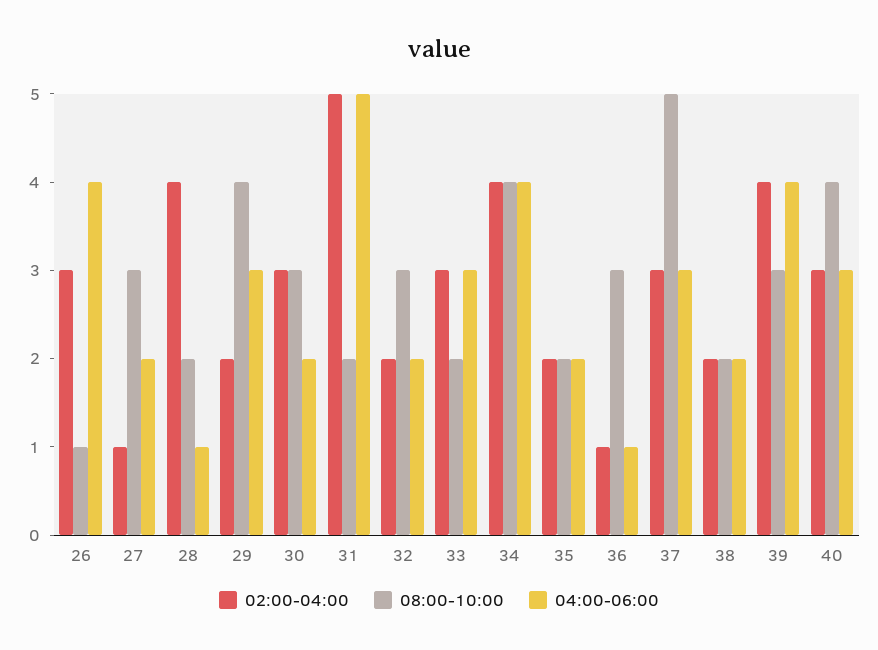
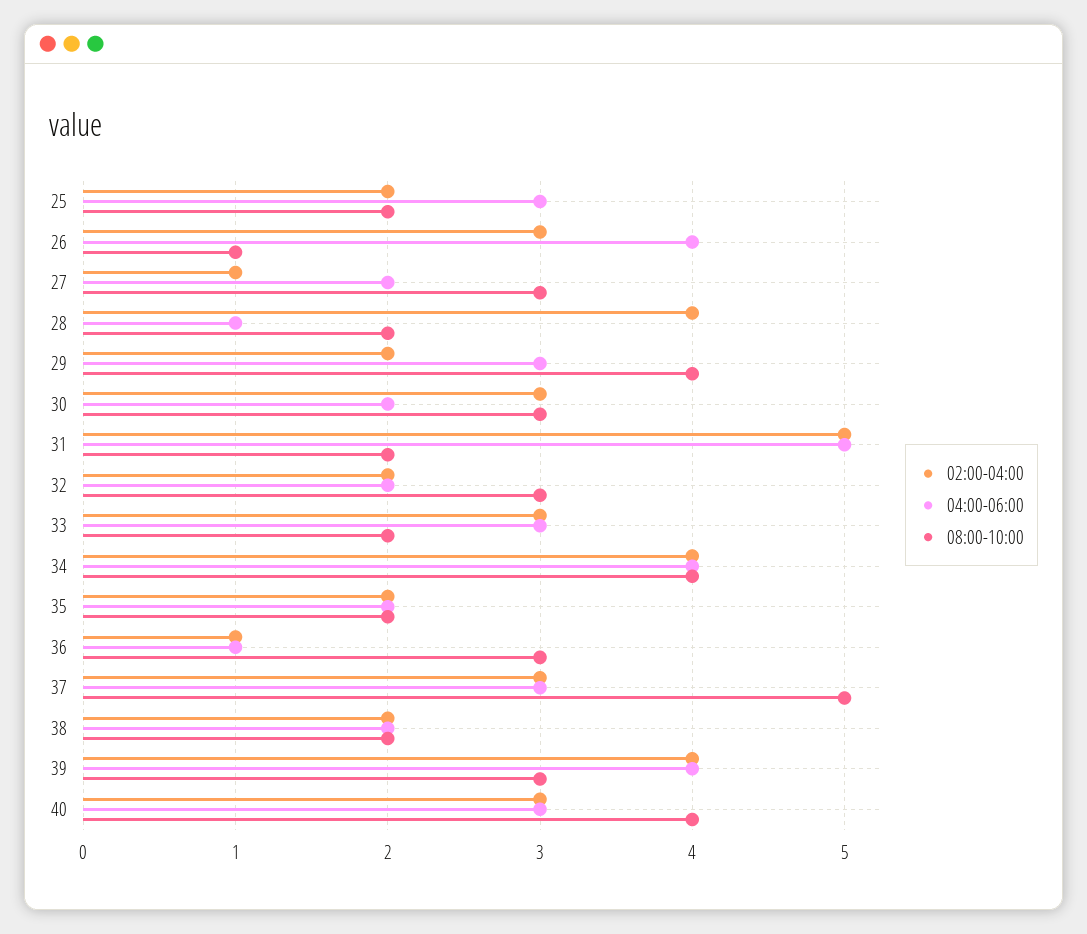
  {
    "02:00-04:00": {
      "26": 3,
      "27": 1,
      "28": 4,
      "29": 2,
      "30": 3,
      "31": 5,
      "32": 2,
      "33": 3,
      "34": 4,
      "35": 2,
      "36": 1,
      "37": 3,
      "38": 2,
      "39": 4,
-     "40": 3
+     "40": 3,
+     "25": 2
    },
    "08:00-10:00": {
      "26": 1,
      "27": 3,
      "28": 2,
      "29": 4,
      "30": 3,
      "31": 2,
      "32": 3,
      "33": 2,
      "34": 4,
      "35": 2,
      "36": 3,
      "37": 5,
      "38": 2,
      "39": 3,
-     "40": 4
+     "40": 4,
+     "25": 2
    },
    "04:00-06:00": {
      "26": 4,
      "27": 2,
      "28": 1,
      "29": 3,
      "30": 2,
      "31": 5,
      "32": 2,
      "33": 3,
      "34": 4,
      "35": 2,
      "36": 1,
      "37": 3,
      "38": 2,
      "39": 4,
-     "40": 3
+     "40": 3,
+     "25": 3
    }
  }

